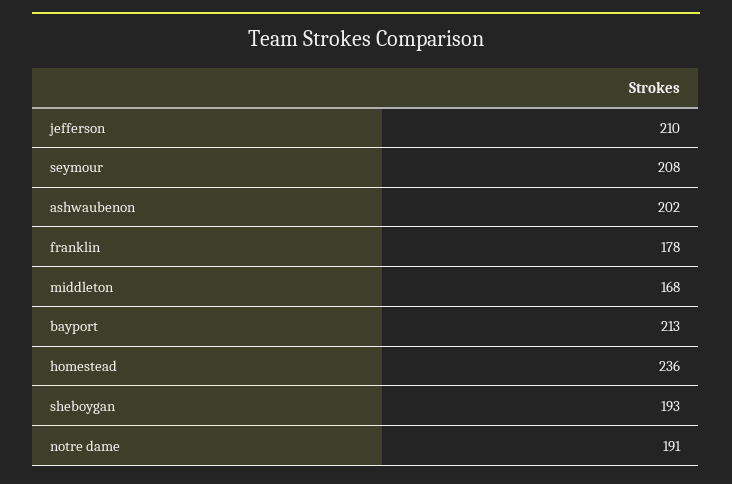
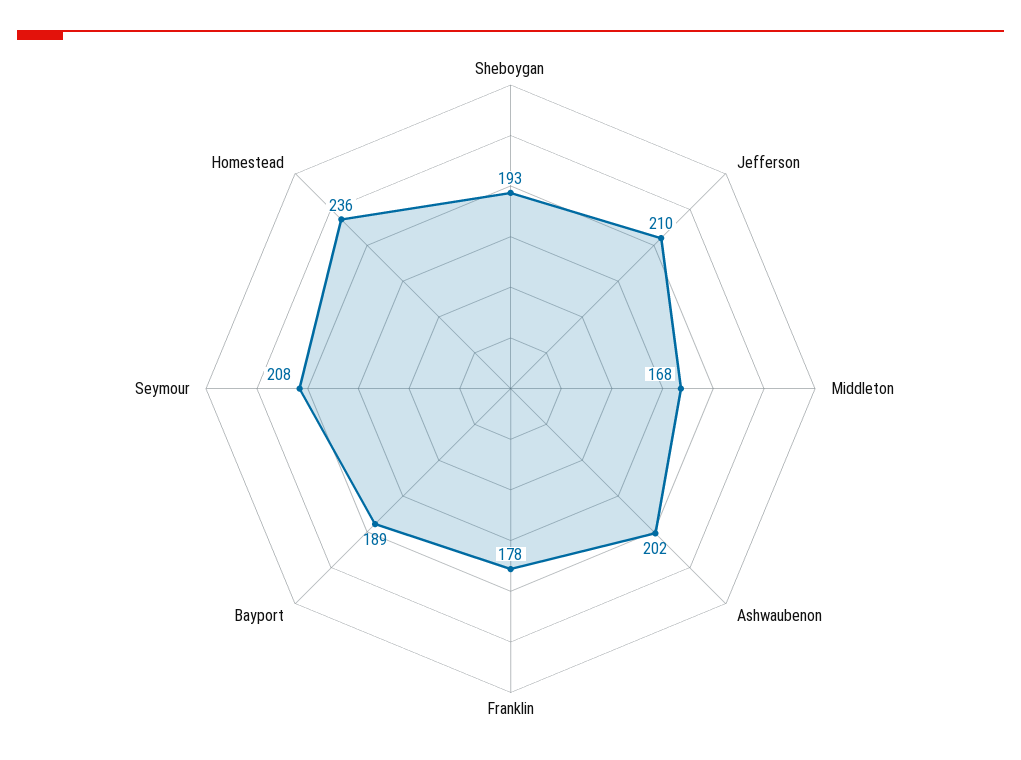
  {
    "jefferson": 210,
    "seymour": 208,
    "ashwaubenon": 202,
    "franklin": 178,
    "middleton": 168,
-   "bayport": 213,
+   "bayport": 189,
    "homestead": 236,
-   "sheboygan": 193,
+   "sheboygan": 193
-   "notre dame": 191
  }

